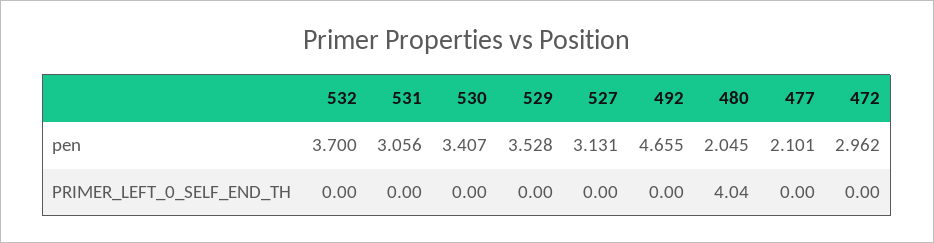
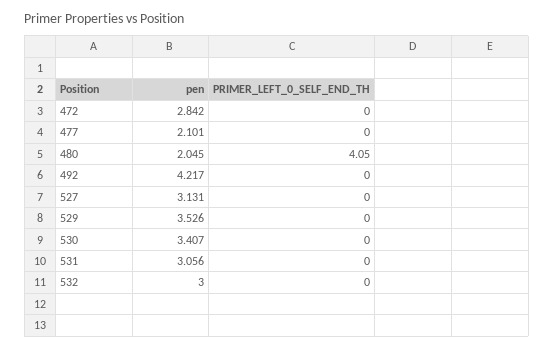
  {
    "532": {
-     "pen": 3.7,
+     "pen": 3,
      "PRIMER_LEFT_0_SELF_END_TH": 0
    },
    "531": {
      "pen": 3.056,
      "PRIMER_LEFT_0_SELF_END_TH": 0
    },
    "530": {
      "pen": 3.407,
      "PRIMER_LEFT_0_SELF_END_TH": 0
    },
    "529": {
-     "pen": 3.528,
+     "pen": 3.526,
      "PRIMER_LEFT_0_SELF_END_TH": 0
    },
    "527": {
      "pen": 3.131,
      "PRIMER_LEFT_0_SELF_END_TH": 0
    },
    "492": {
-     "pen": 4.655,
+     "pen": 4.217,
      "PRIMER_LEFT_0_SELF_END_TH": 0
    },
    "480": {
      "pen": 2.045,
-     "PRIMER_LEFT_0_SELF_END_TH": 4.04
+     "PRIMER_LEFT_0_SELF_END_TH": 4.05
    },
    "477": {
      "pen": 2.101,
      "PRIMER_LEFT_0_SELF_END_TH": 0
    },
    "472": {
-     "pen": 2.962,
+     "pen": 2.842,
      "PRIMER_LEFT_0_SELF_END_TH": 0
    }
  }

